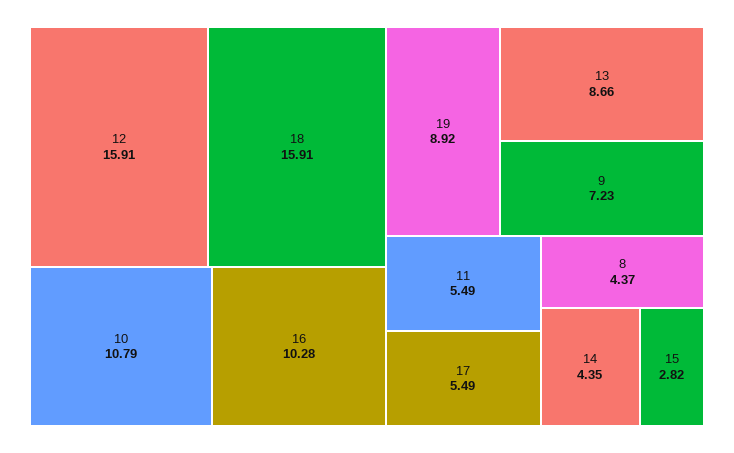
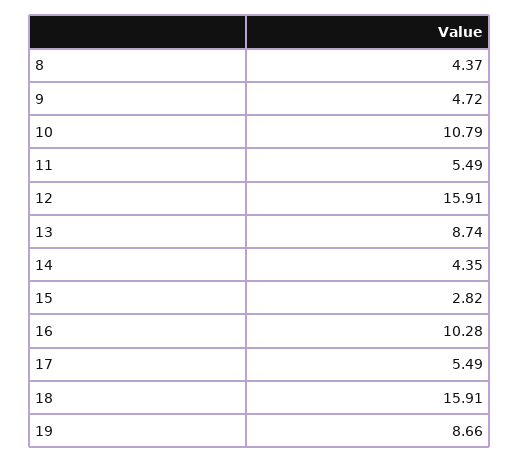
  {
    "12": 15.91,
    "18": 15.91,
    "10": 10.79,
    "16": 10.28,
-   "19": 8.92,
+   "19": 8.66,
-   "13": 8.66,
+   "13": 8.74,
-   "9": 7.23,
+   "9": 4.72,
    "11": 5.49,
    "17": 5.49,
    "8": 4.37,
    "14": 4.35,
    "15": 2.82
  }

